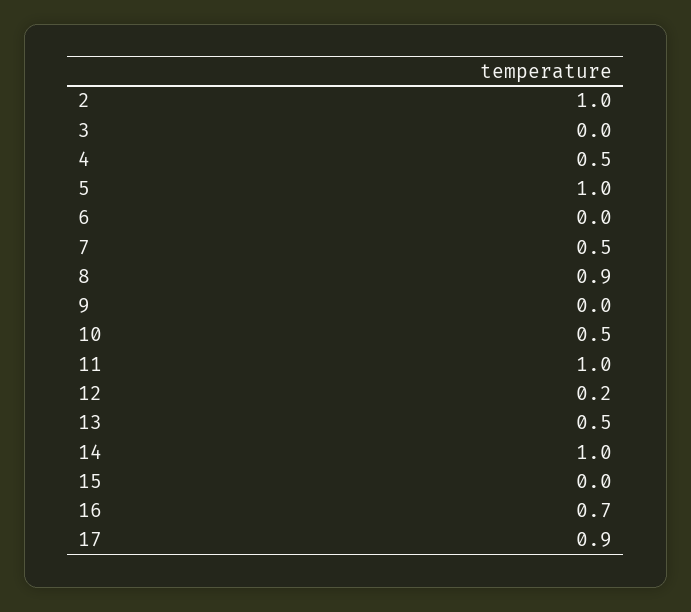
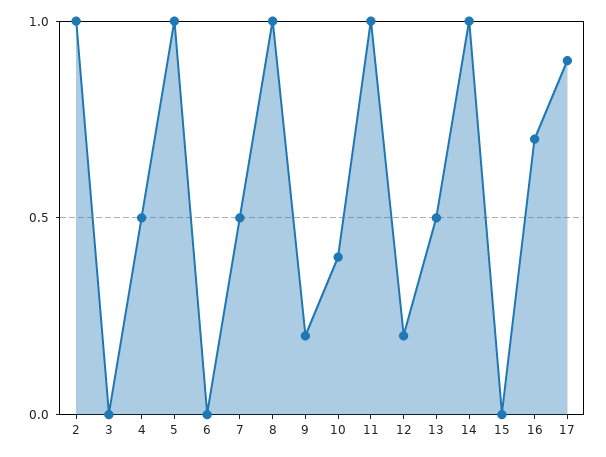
  {
    "2": 1,
    "3": 0,
    "4": 0.5,
    "5": 1,
    "6": 0,
    "7": 0.5,
-   "8": 0.9,
+   "8": 1,
-   "9": 0,
+   "9": 0.2,
-   "10": 0.5,
+   "10": 0.4,
    "11": 1,
    "12": 0.2,
    "13": 0.5,
    "14": 1,
    "15": 0,
    "16": 0.7,
    "17": 0.9
  }

